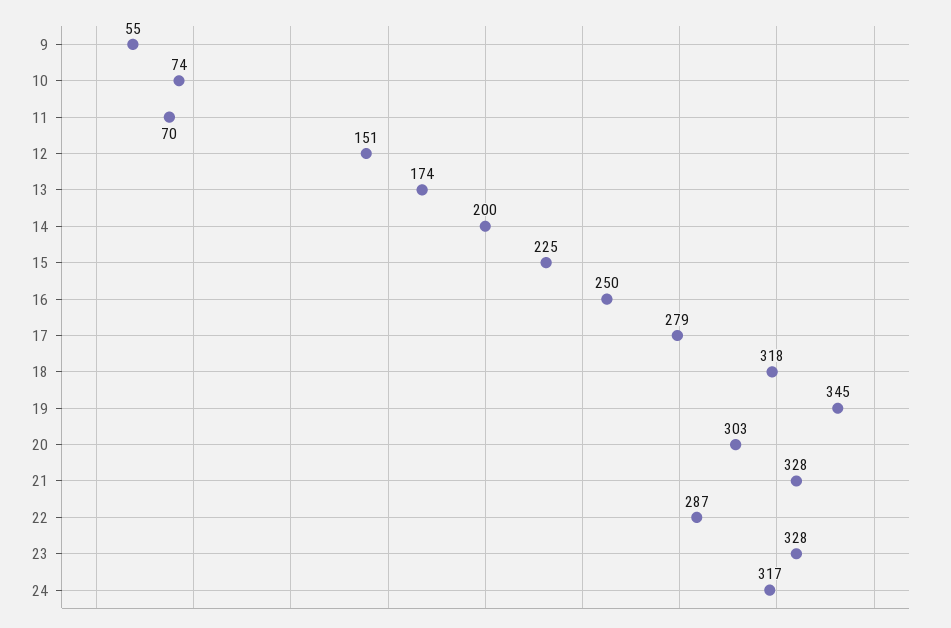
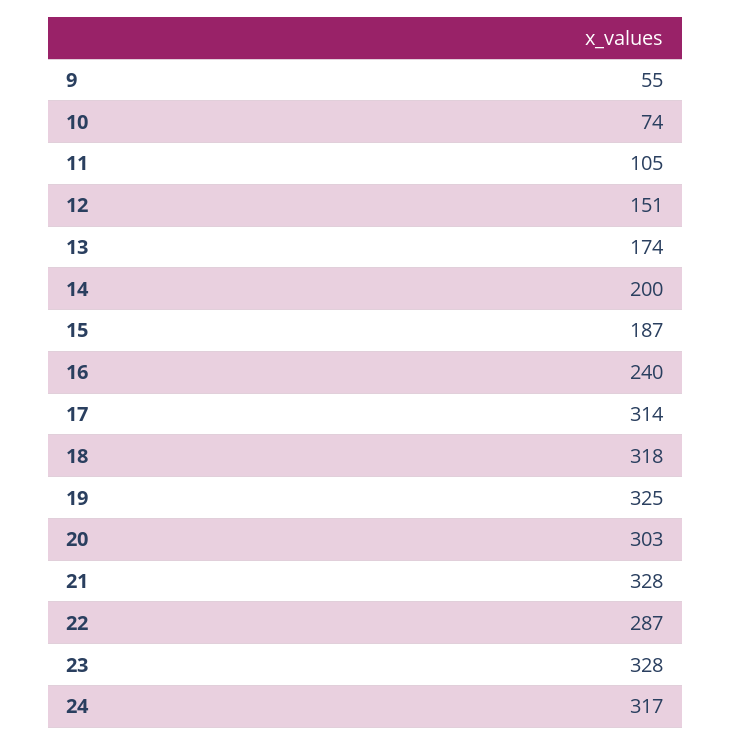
  {
    "9": 55,
    "10": 74,
-   "11": 70,
+   "11": 105,
    "12": 151,
    "13": 174,
    "14": 200,
-   "15": 225,
+   "15": 187,
-   "16": 250,
+   "16": 240,
-   "17": 279,
+   "17": 314,
    "18": 318,
-   "19": 345,
+   "19": 325,
    "20": 303,
    "21": 328,
    "22": 287,
    "23": 328,
    "24": 317
  }

